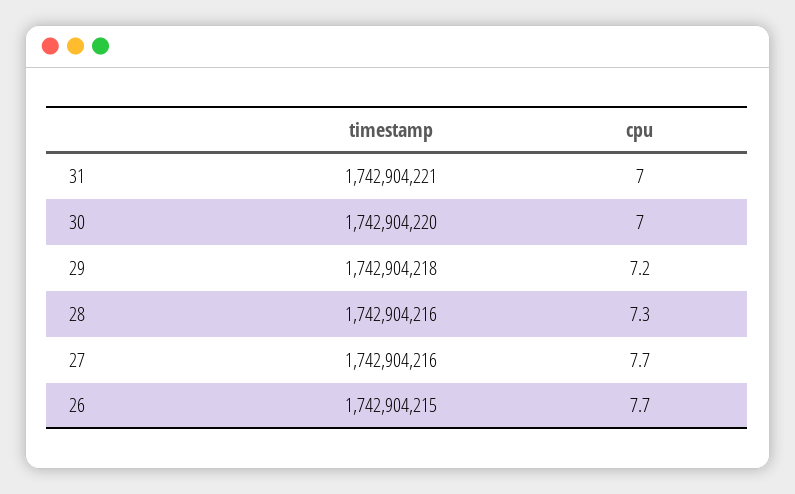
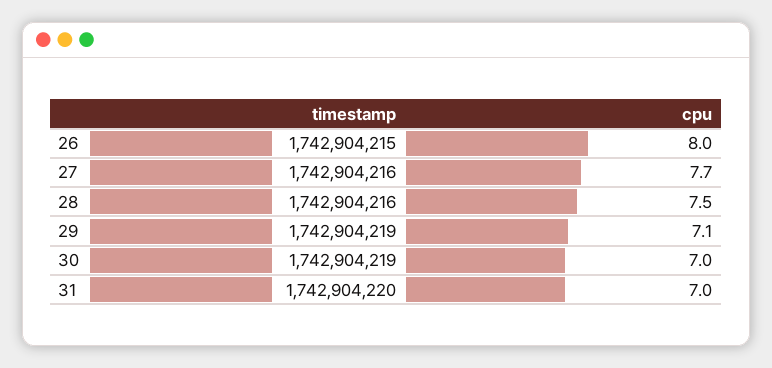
  {
    "timestamp": {
-     "31": 1742904221,
+     "31": 1742904220,
-     "30": 1742904220,
+     "30": 1742904219,
-     "29": 1742904218,
+     "29": 1742904219,
      "28": 1742904216,
      "27": 1742904216,
      "26": 1742904215
    },
    "cpu": {
      "31": 7,
      "30": 7,
-     "29": 7.2,
+     "29": 7.1,
-     "28": 7.3,
+     "28": 7.5,
      "27": 7.7,
-     "26": 7.7
+     "26": 8
    }
  }

